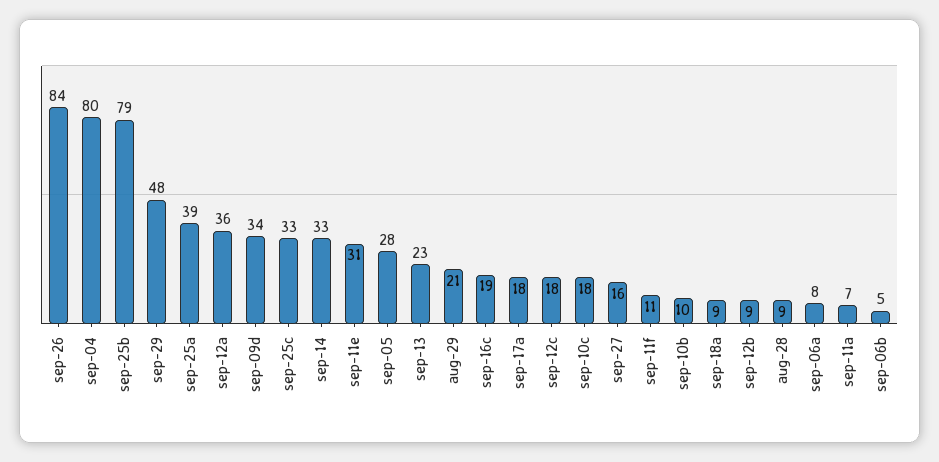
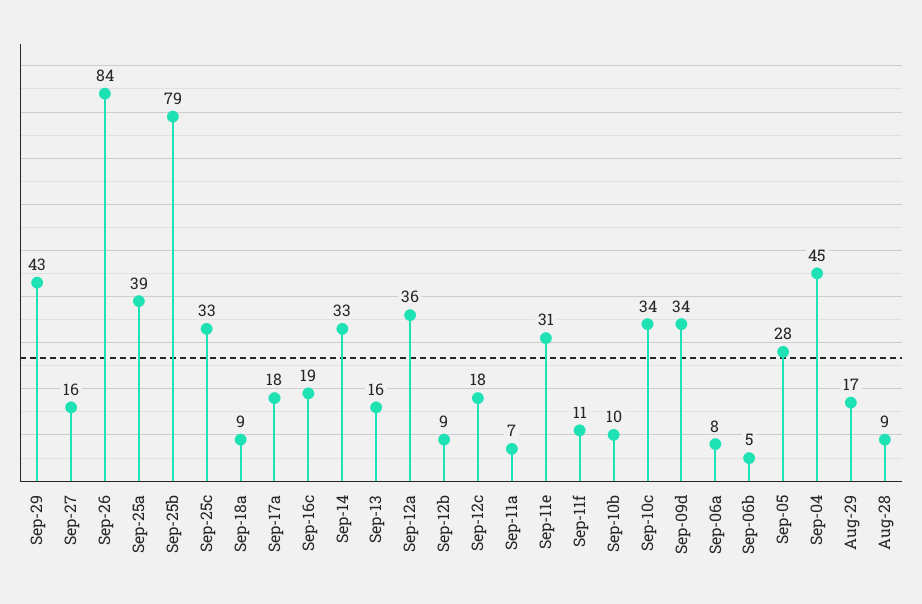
  {
    "sep-26": 84,
-   "sep-04": 80,
+   "sep-04": 45,
    "sep-25b": 79,
-   "sep-29": 48,
+   "sep-29": 43,
    "sep-25a": 39,
    "sep-12a": 36,
    "sep-09d": 34,
    "sep-25c": 33,
    "sep-14": 33,
    "sep-11e": 31,
    "sep-05": 28,
-   "sep-13": 23,
+   "sep-13": 16,
-   "aug-29": 21,
+   "aug-29": 17,
    "sep-16c": 19,
    "sep-17a": 18,
    "sep-12c": 18,
-   "sep-10c": 18,
+   "sep-10c": 34,
    "sep-27": 16,
    "sep-11f": 11,
    "sep-10b": 10,
    "sep-18a": 9,
    "sep-12b": 9,
    "aug-28": 9,
    "sep-06a": 8,
    "sep-11a": 7,
    "sep-06b": 5
  }

